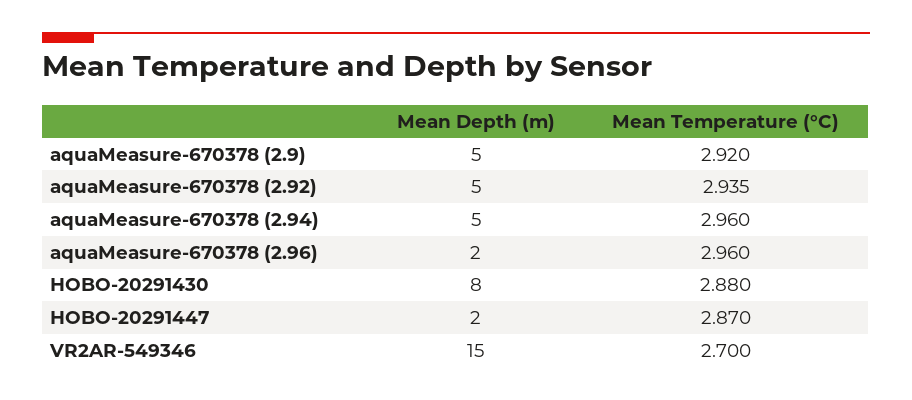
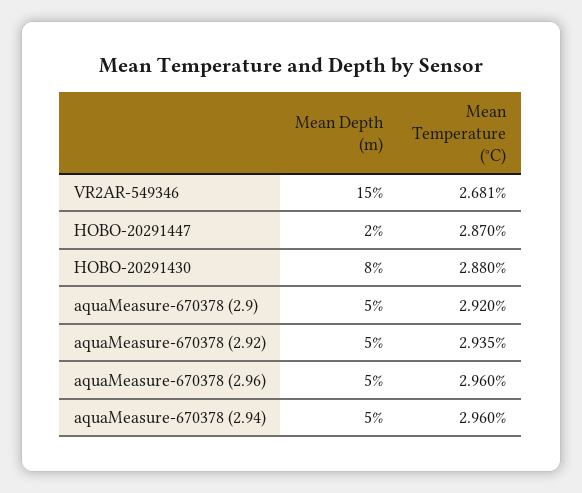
  {
    "Mean Depth (m)": {
      "aquaMeasure-670378 (2.9)": 5,
      "aquaMeasure-670378 (2.92)": 5,
      "aquaMeasure-670378 (2.94)": 5,
-     "aquaMeasure-670378 (2.96)": 2,
+     "aquaMeasure-670378 (2.96)": 5,
      "HOBO-20291430": 8,
      "HOBO-20291447": 2,
      "VR2AR-549346": 15
    },
    "Mean Temperature (°C)": {
      "aquaMeasure-670378 (2.9)": 2.92,
      "aquaMeasure-670378 (2.92)": 2.935,
      "aquaMeasure-670378 (2.94)": 2.96,
      "aquaMeasure-670378 (2.96)": 2.96,
      "HOBO-20291430": 2.88,
      "HOBO-20291447": 2.87,
-     "VR2AR-549346": 2.7
+     "VR2AR-549346": 2.681
    }
  }

